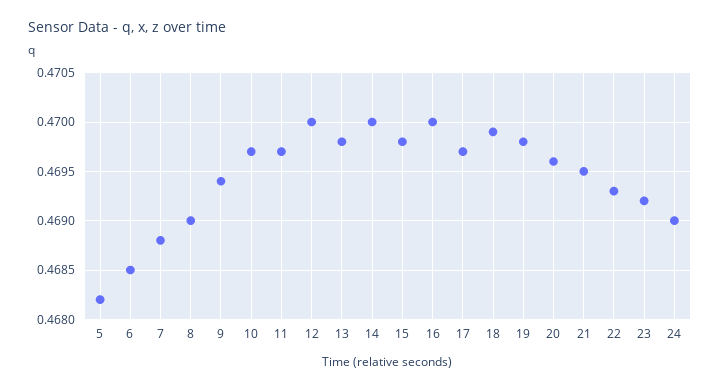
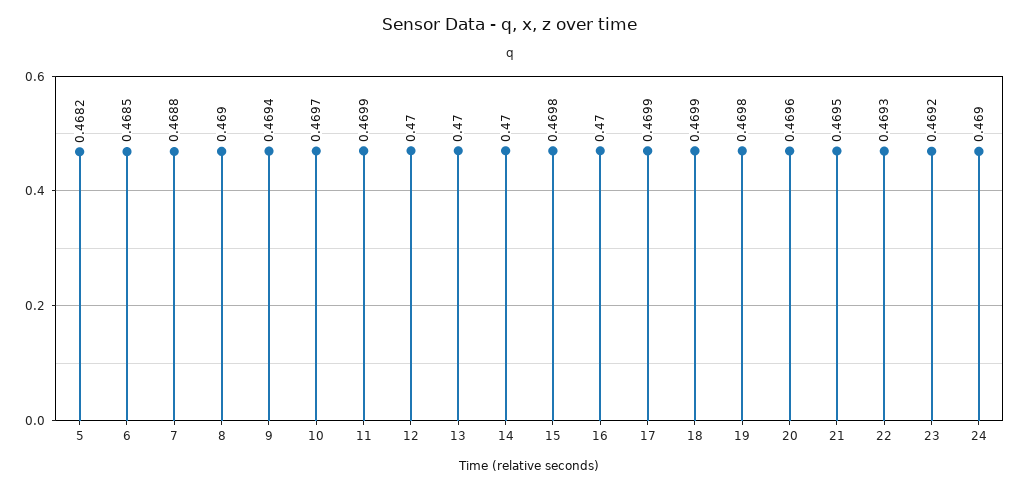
  {
    "5": 0.4682,
    "6": 0.4685,
    "7": 0.4688,
    "8": 0.469,
    "9": 0.4694,
    "10": 0.4697,
-   "11": 0.4697,
+   "11": 0.4699,
    "12": 0.47,
-   "13": 0.4698,
+   "13": 0.47,
    "14": 0.47,
    "15": 0.4698,
    "16": 0.47,
-   "17": 0.4697,
+   "17": 0.4699,
    "18": 0.4699,
    "19": 0.4698,
    "20": 0.4696,
    "21": 0.4695,
    "22": 0.4693,
    "23": 0.4692,
    "24": 0.469
  }

